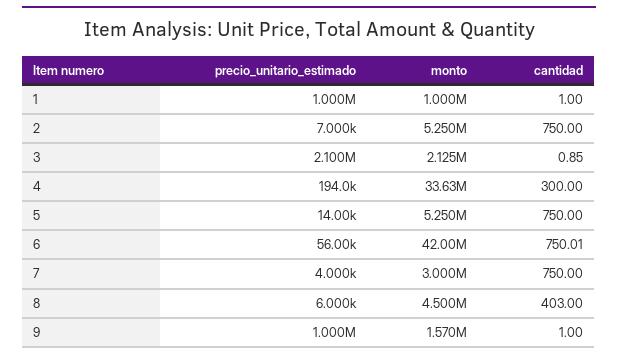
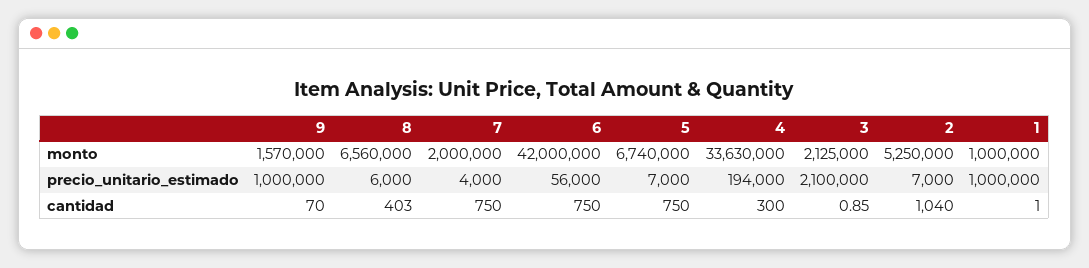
  {
    "precio_unitario_estimado": {
      "1": 1000000,
      "2": 7000,
      "3": 2100000,
      "4": 194000,
-     "5": 14000,
+     "5": 7000,
      "6": 56000,
      "7": 4000,
      "8": 6000,
      "9": 1000000
    },
    "monto": {
      "1": 1000000,
      "2": 5250000,
      "3": 2125000,
      "4": 33630000,
-     "5": 5250000,
+     "5": 6740000,
      "6": 42000000,
-     "7": 3000000,
+     "7": 2000000,
-     "8": 4500000,
+     "8": 6560000,
      "9": 1570000
    },
    "cantidad": {
      "1": 1,
-     "2": 750,
+     "2": 1040,
      "3": 0.85,
      "4": 300,
      "5": 750,
-     "6": 750.01,
+     "6": 750,
      "7": 750,
      "8": 403,
-     "9": 1
+     "9": 70
    }
  }

